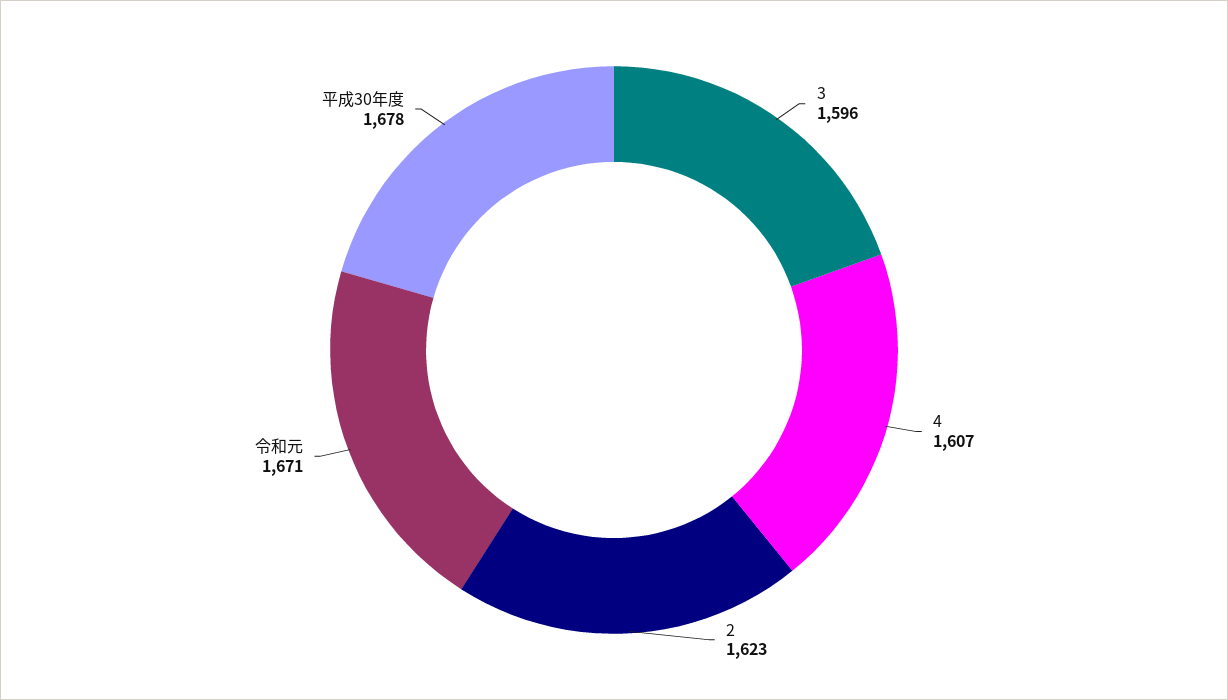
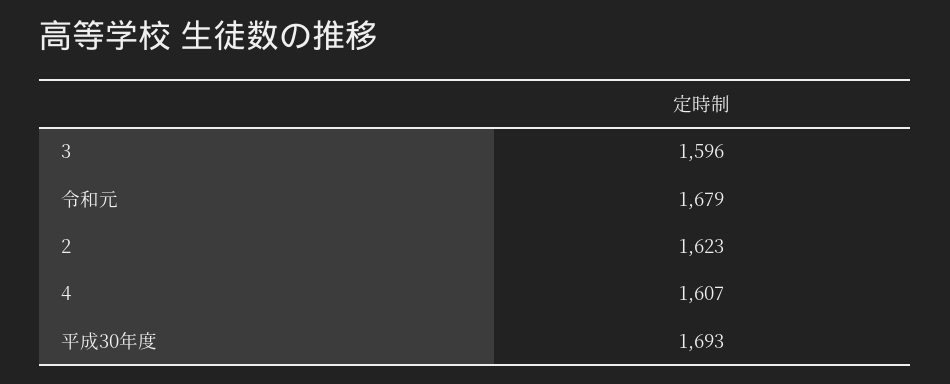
  {
    "3": 1596,
    "4": 1607,
    "2": 1623,
-   "令和元": 1671,
+   "令和元": 1679,
-   "平成30年度": 1678
+   "平成30年度": 1693
  }

